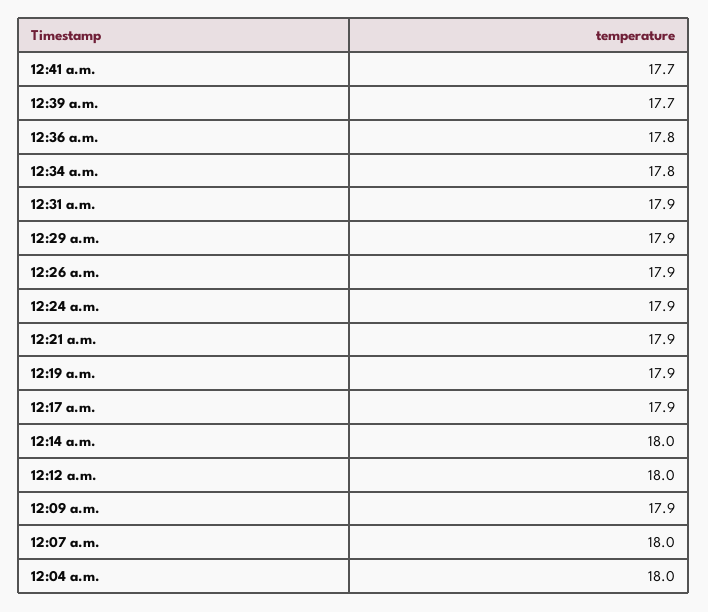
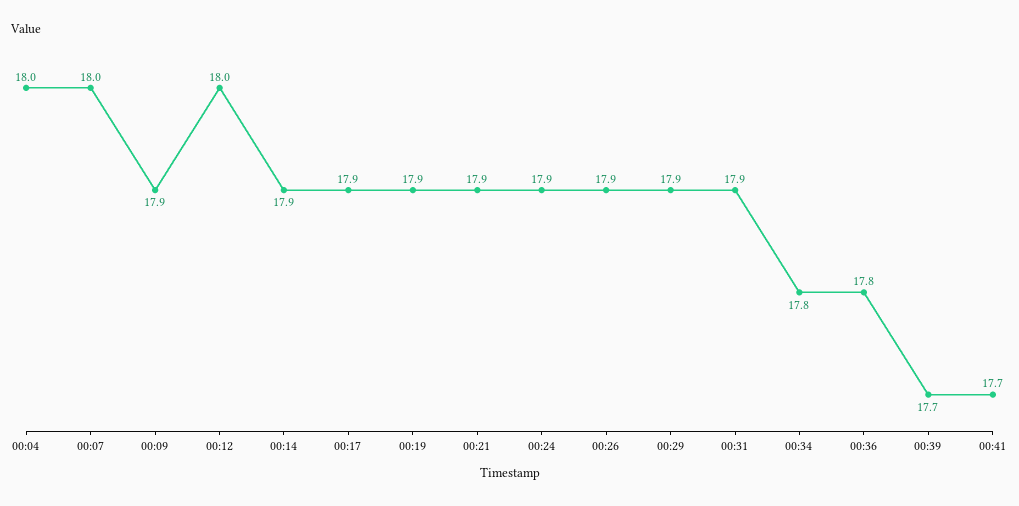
  {
    "12:41 a.m.": 17.7,
    "12:39 a.m.": 17.7,
    "12:36 a.m.": 17.8,
    "12:34 a.m.": 17.8,
    "12:31 a.m.": 17.9,
    "12:29 a.m.": 17.9,
    "12:26 a.m.": 17.9,
    "12:24 a.m.": 17.9,
    "12:21 a.m.": 17.9,
    "12:19 a.m.": 17.9,
    "12:17 a.m.": 17.9,
-   "12:14 a.m.": 18,
+   "12:14 a.m.": 17.9,
    "12:12 a.m.": 18,
    "12:09 a.m.": 17.9,
    "12:07 a.m.": 18,
    "12:04 a.m.": 18
  }

